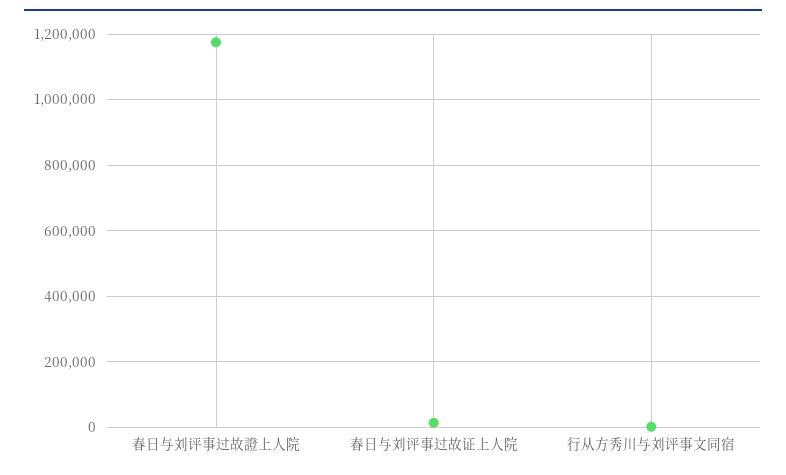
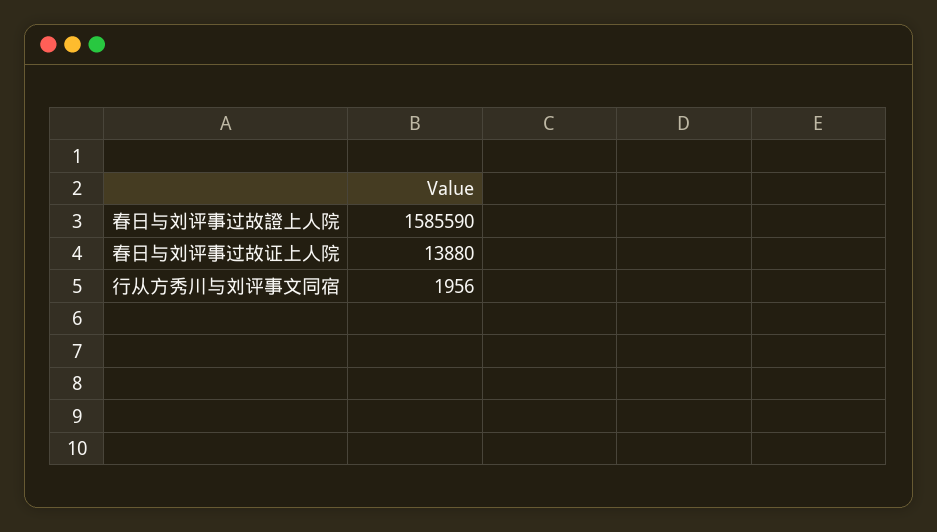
  {
-   "春日与刘评事过故證上人院": 1180000,
+   "春日与刘评事过故證上人院": 1585590,
    "春日与刘评事过故证上人院": 13880,
    "行从方秀川与刘评事文同宿": 1956
  }

